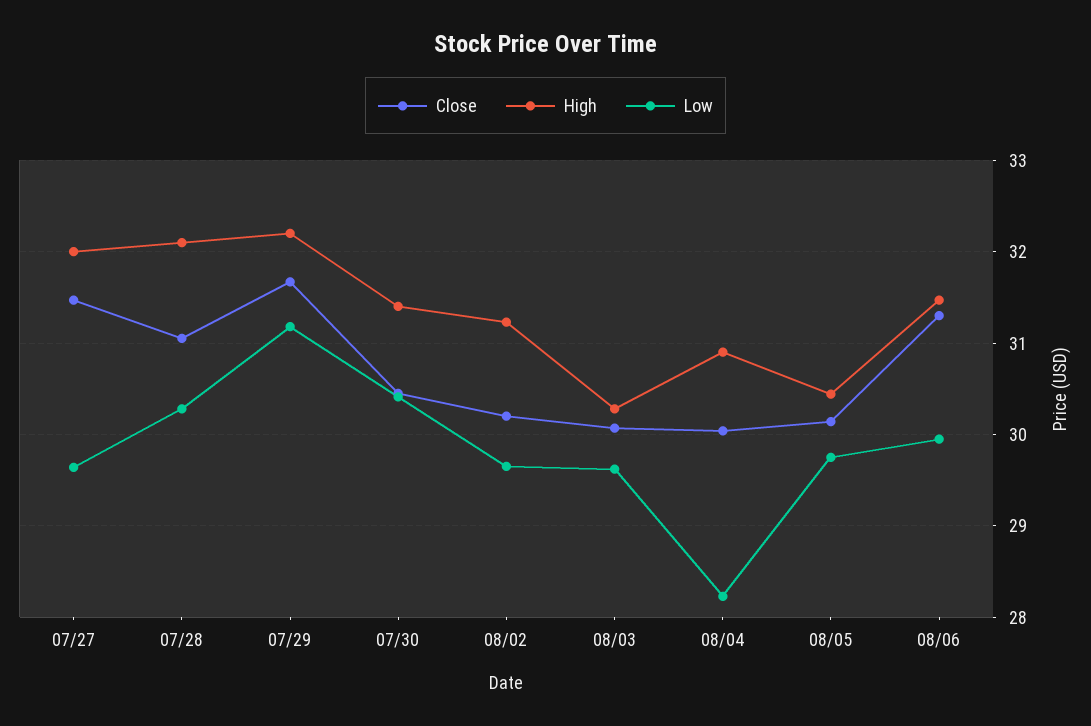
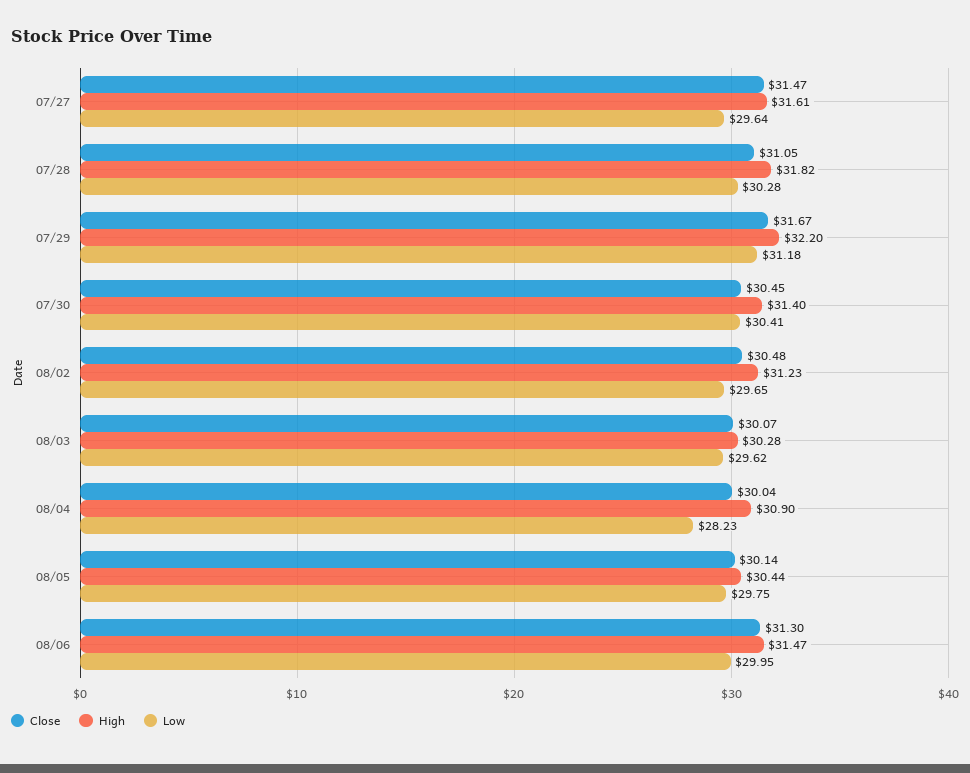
  {
    "Close": {
      "07/27": 31.47,
      "07/28": 31.05,
      "07/29": 31.67,
      "07/30": 30.45,
-     "08/02": 30.2,
+     "08/02": 30.48,
      "08/03": 30.07,
      "08/04": 30.04,
      "08/05": 30.14,
      "08/06": 31.3
    },
    "High": {
-     "07/27": 32,
+     "07/27": 31.61,
-     "07/28": 32.1,
+     "07/28": 31.82,
      "07/29": 32.2,
      "07/30": 31.4,
      "08/02": 31.23,
      "08/03": 30.28,
      "08/04": 30.9,
      "08/05": 30.44,
      "08/06": 31.47
    },
    "Low": {
      "07/27": 29.64,
      "07/28": 30.28,
      "07/29": 31.18,
      "07/30": 30.41,
      "08/02": 29.65,
      "08/03": 29.62,
      "08/04": 28.23,
      "08/05": 29.75,
      "08/06": 29.95
    }
  }

